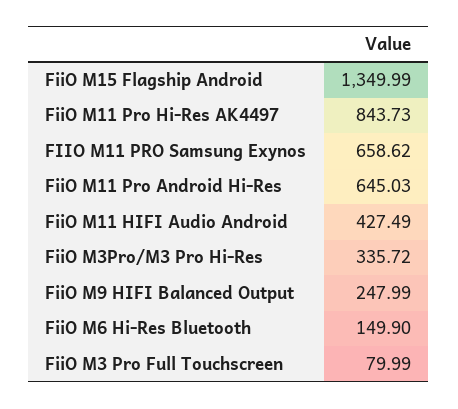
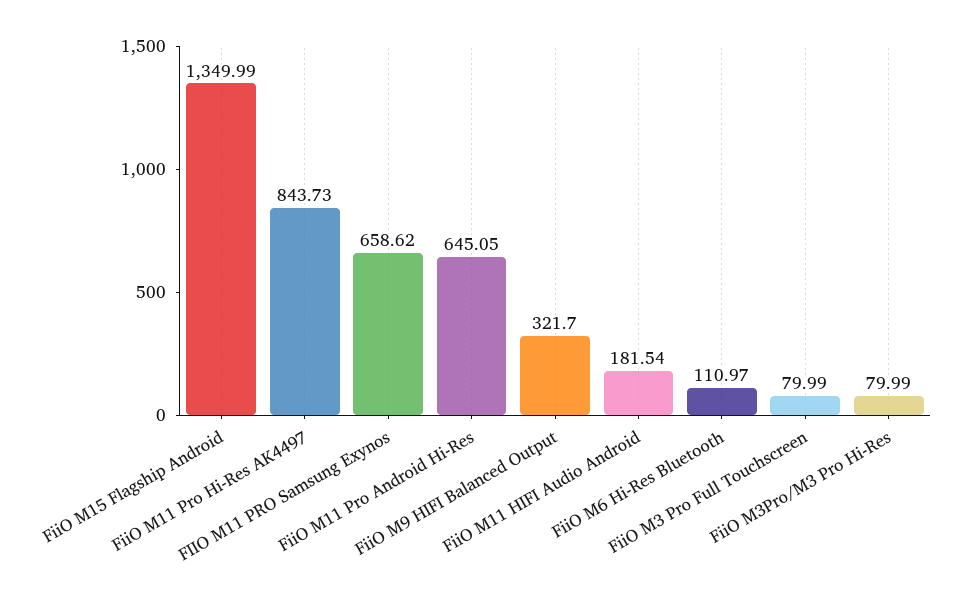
  {
    "FiiO M15 Flagship Android": 1349.99,
    "FiiO M11 Pro Hi-Res AK4497": 843.73,
    "FIIO M11 PRO Samsung Exynos": 658.62,
-   "FiiO M11 Pro Android Hi-Res": 645.03,
+   "FiiO M11 Pro Android Hi-Res": 645.05,
-   "FiiO M11 HIFI Audio Android": 427.49,
+   "FiiO M11 HIFI Audio Android": 181.54,
-   "FiiO M3Pro/M3 Pro Hi-Res": 335.72,
+   "FiiO M3Pro/M3 Pro Hi-Res": 79.99,
-   "FiiO M9 HIFI Balanced Output": 247.99,
+   "FiiO M9 HIFI Balanced Output": 321.7,
-   "FiiO M6 Hi-Res Bluetooth": 149.9,
+   "FiiO M6 Hi-Res Bluetooth": 110.97,
    "FiiO M3 Pro Full Touchscreen": 79.99
  }

